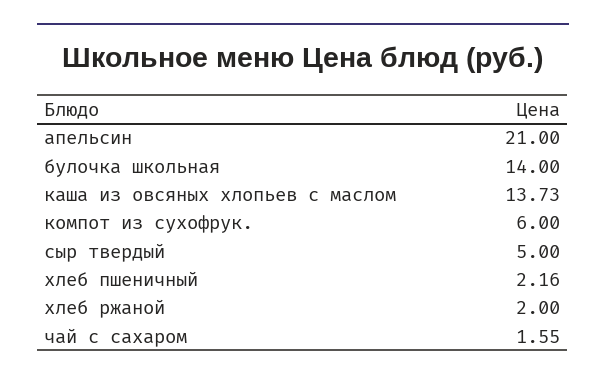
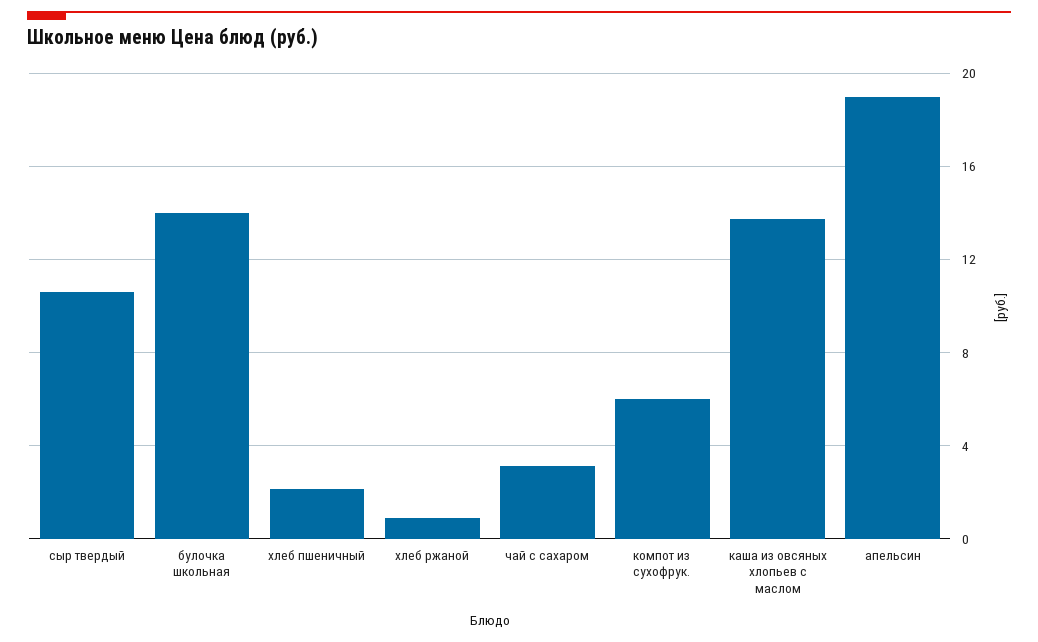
  {
-   "апельсин": 21,
+   "апельсин": 19,
    "булочка школьная": 14,
    "каша из овсяных хлопьев с маслом": 13.73,
    "компот из сухофрук.": 6,
-   "сыр твердый": 5,
+   "сыр твердый": 10.5,
    "хлеб пшеничный": 2.16,
-   "хлеб ржаной": 2,
+   "хлеб ржаной": 1,
-   "чай с сахаром": 1.55
+   "чай с сахаром": 3
  }

